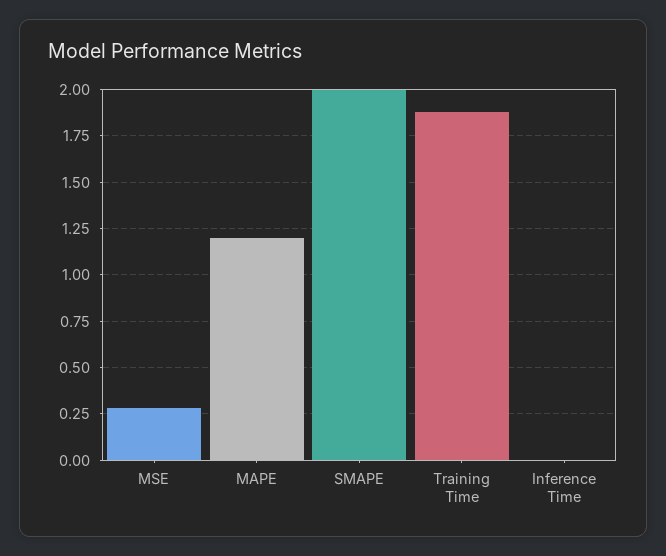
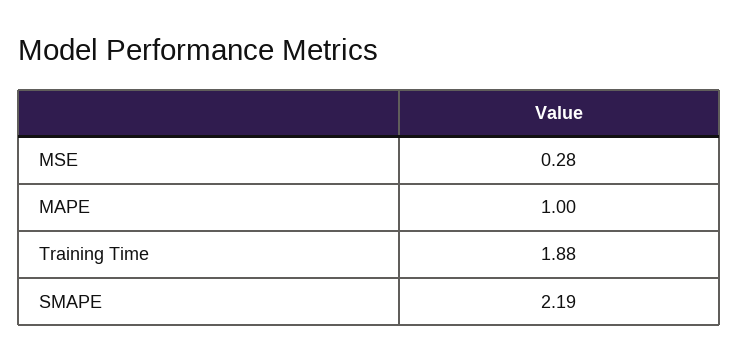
  {
    "MSE": 0.28,
-   "MAPE": 1.2,
+   "MAPE": 1,
-   "SMAPE": 2,
+   "SMAPE": 2.19,
-   "Training Time": 1.88,
+   "Training Time": 1.88
-   "Inference Time": 0
  }

